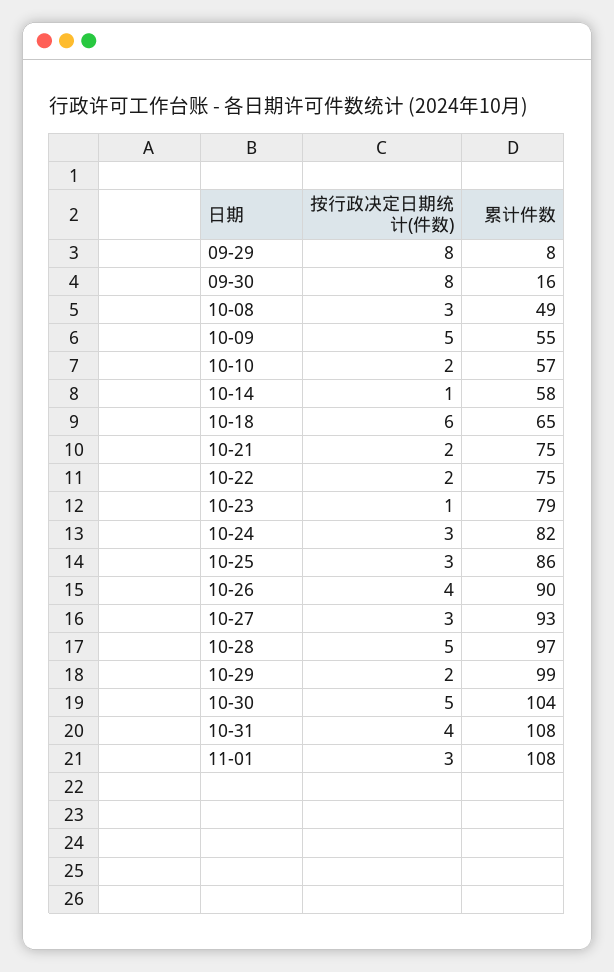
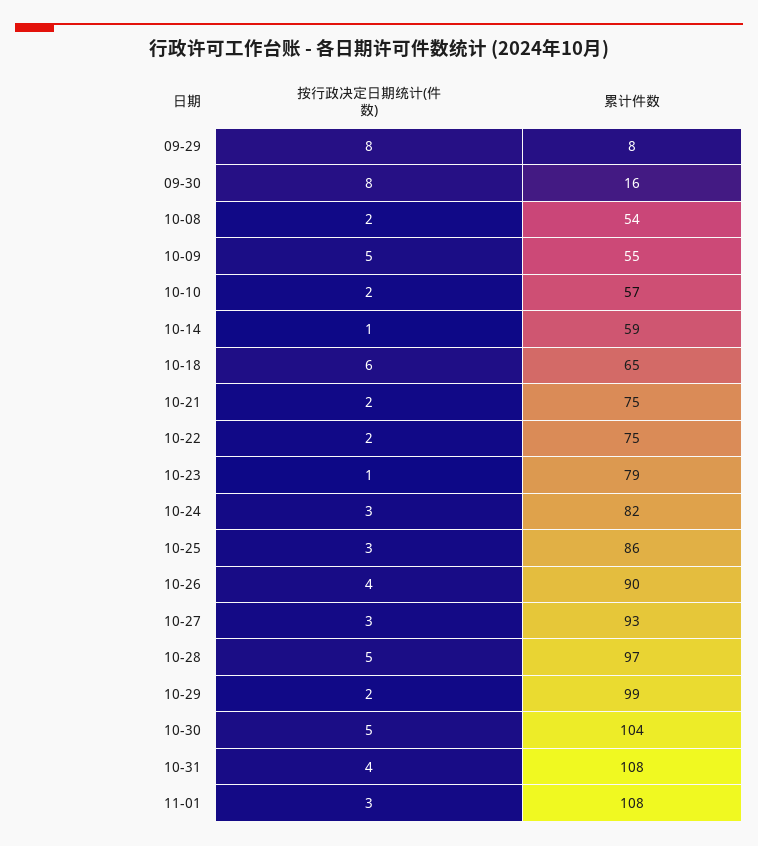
  {
    "按行政决定日期统计(件数)": {
      "09-29": 8,
      "09-30": 8,
-     "10-08": 3,
+     "10-08": 2,
      "10-09": 5,
      "10-10": 2,
      "10-14": 1,
      "10-18": 6,
      "10-21": 2,
      "10-22": 2,
      "10-23": 1,
      "10-24": 3,
      "10-25": 3,
      "10-26": 4,
      "10-27": 3,
      "10-28": 5,
      "10-29": 2,
      "10-30": 5,
      "10-31": 4,
      "11-01": 3
    },
    "累计件数": {
      "09-29": 8,
      "09-30": 16,
-     "10-08": 49,
+     "10-08": 54,
      "10-09": 55,
      "10-10": 57,
-     "10-14": 58,
+     "10-14": 59,
      "10-18": 65,
      "10-21": 75,
      "10-22": 75,
      "10-23": 79,
      "10-24": 82,
      "10-25": 86,
      "10-26": 90,
      "10-27": 93,
      "10-28": 97,
      "10-29": 99,
      "10-30": 104,
      "10-31": 108,
      "11-01": 108
    }
  }

